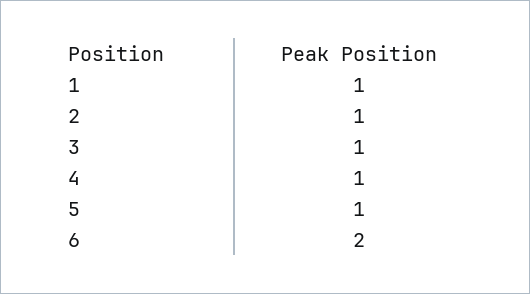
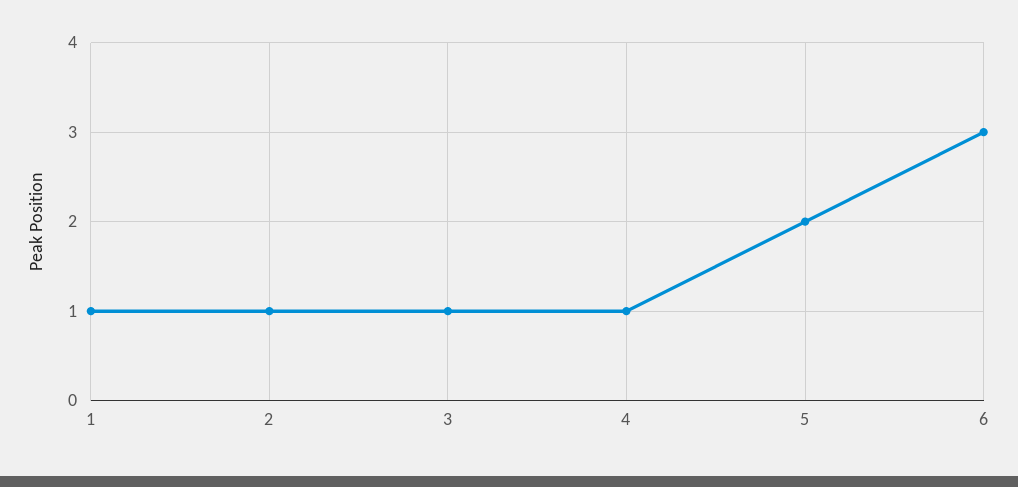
  {
    "1": 1,
    "2": 1,
    "3": 1,
    "4": 1,
-   "5": 1,
+   "5": 2,
-   "6": 2
+   "6": 3
  }

